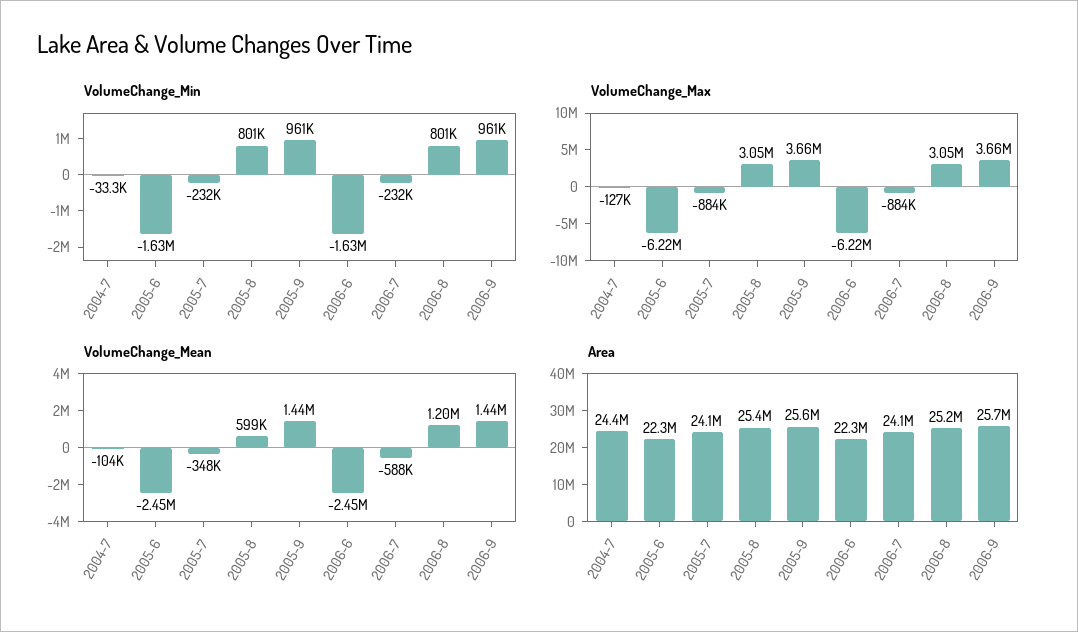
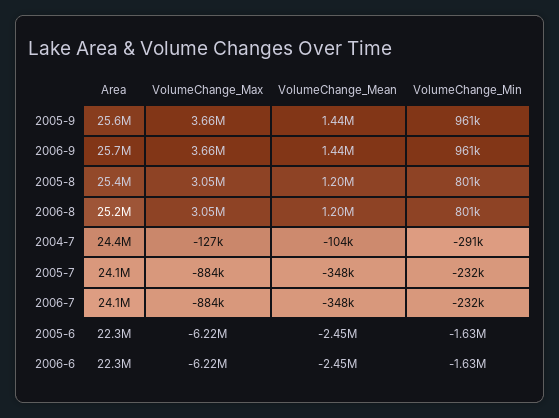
  {
    "VolumeChange_Min": {
-     "2004-7": -33300,
+     "2004-7": -291000,
      "2005-6": -1630000,
      "2005-7": -232000,
      "2005-8": 801000,
      "2005-9": 961000,
      "2006-6": -1630000,
      "2006-7": -232000,
      "2006-8": 801000,
      "2006-9": 961000
    },
    "VolumeChange_Max": {
      "2004-7": -127000,
      "2005-6": -6220000,
      "2005-7": -884000,
      "2005-8": 3050000,
      "2005-9": 3660000,
      "2006-6": -6220000,
      "2006-7": -884000,
      "2006-8": 3050000,
      "2006-9": 3660000
    },
    "VolumeChange_Mean": {
      "2004-7": -104000,
      "2005-6": -2450000,
      "2005-7": -348000,
-     "2005-8": 599000,
+     "2005-8": 1200000,
      "2005-9": 1440000,
      "2006-6": -2450000,
-     "2006-7": -588000,
+     "2006-7": -348000,
      "2006-8": 1200000,
      "2006-9": 1440000
    },
    "Area": {
      "2004-7": 24400000,
      "2005-6": 22300000,
      "2005-7": 24100000,
      "2005-8": 25400000,
      "2005-9": 25600000,
      "2006-6": 22300000,
      "2006-7": 24100000,
      "2006-8": 25200000,
      "2006-9": 25700000
    }
  }

